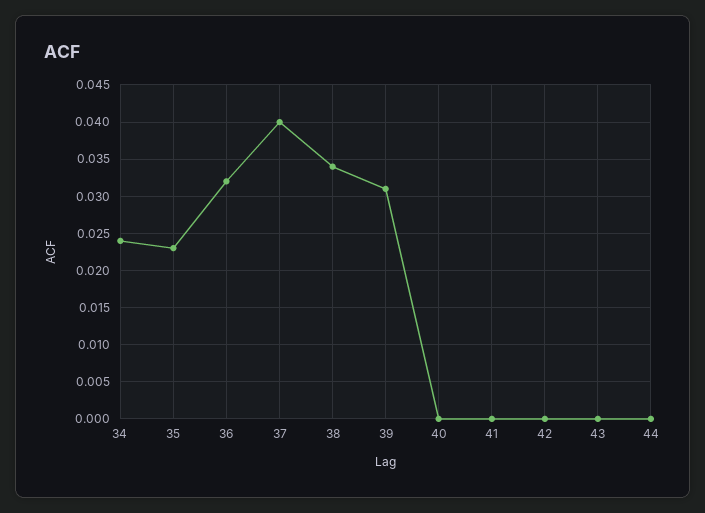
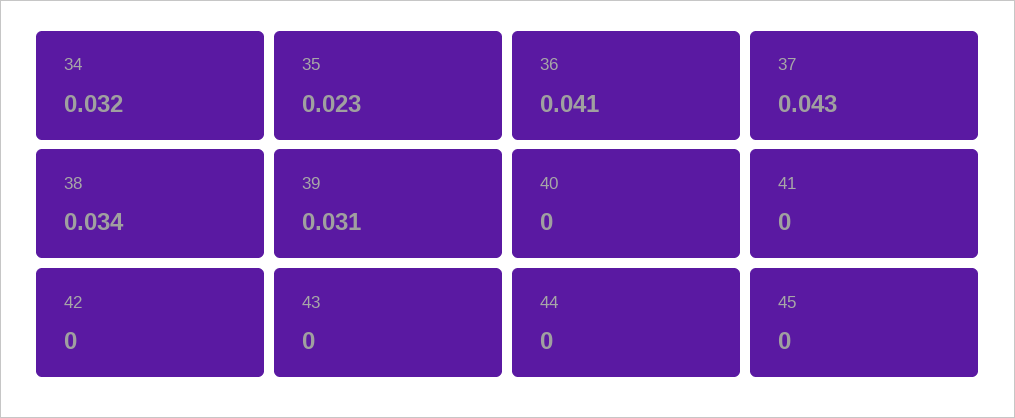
  {
-   "34": 0.024,
+   "34": 0.032,
    "35": 0.023,
-   "36": 0.032,
+   "36": 0.041,
-   "37": 0.04,
+   "37": 0.043,
    "38": 0.034,
    "39": 0.031,
    "40": 0,
    "41": 0,
    "42": 0,
    "43": 0,
-   "44": 0
+   "44": 0,
+   "45": 0
  }

